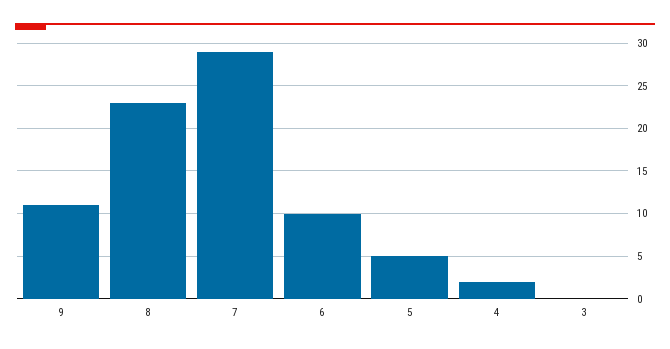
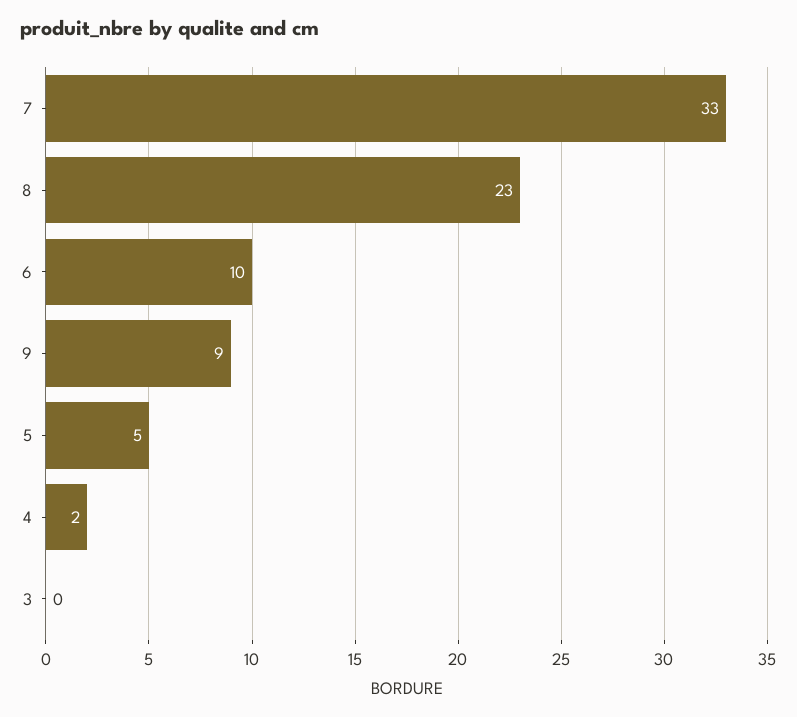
  {
-   "9": 11,
+   "9": 9,
    "8": 23,
-   "7": 29,
+   "7": 33,
    "6": 10,
    "5": 5,
    "4": 2,
    "3": 0
  }

